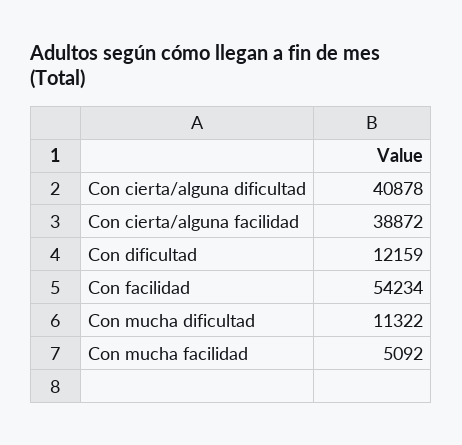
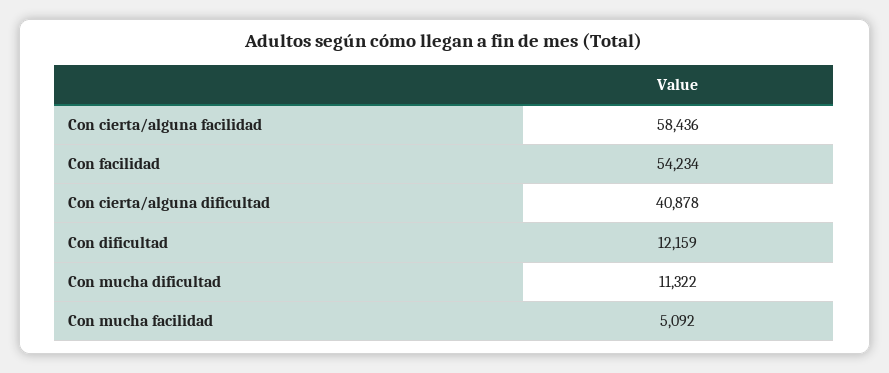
  {
    "Con cierta/alguna dificultad": 40878,
-   "Con cierta/alguna facilidad": 38872,
+   "Con cierta/alguna facilidad": 58436,
    "Con dificultad": 12159,
    "Con facilidad": 54234,
    "Con mucha dificultad": 11322,
    "Con mucha facilidad": 5092
  }

